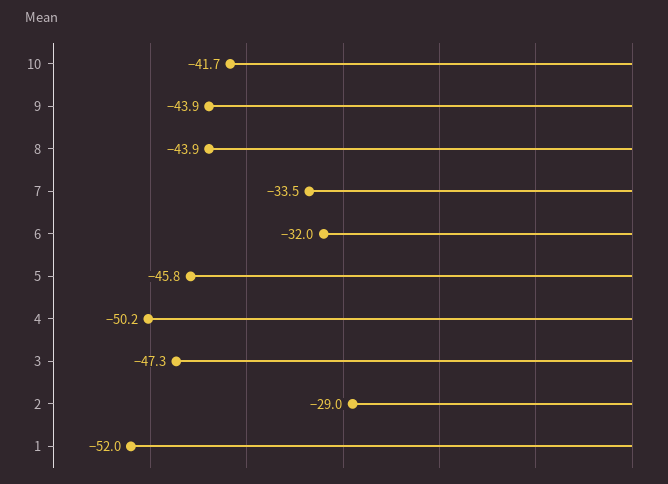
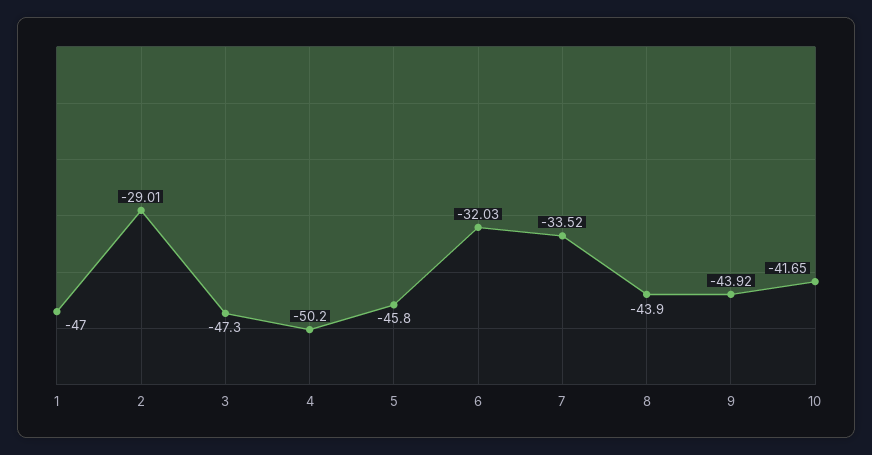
  {
    "10": -41.65,
    "9": -43.92,
    "8": -43.9,
    "7": -33.52,
    "6": -32.03,
    "5": -45.8,
    "4": -50.2,
    "3": -47.3,
    "2": -29.01,
-   "1": -52
+   "1": -47
  }

